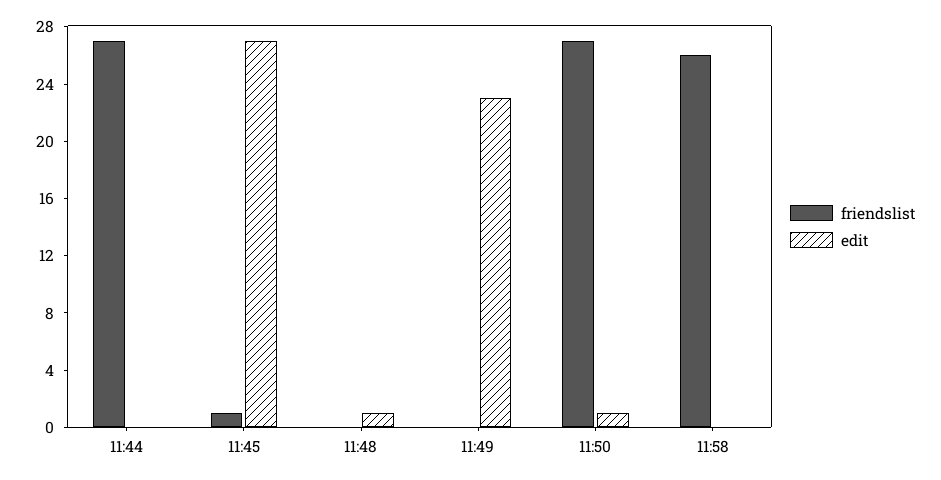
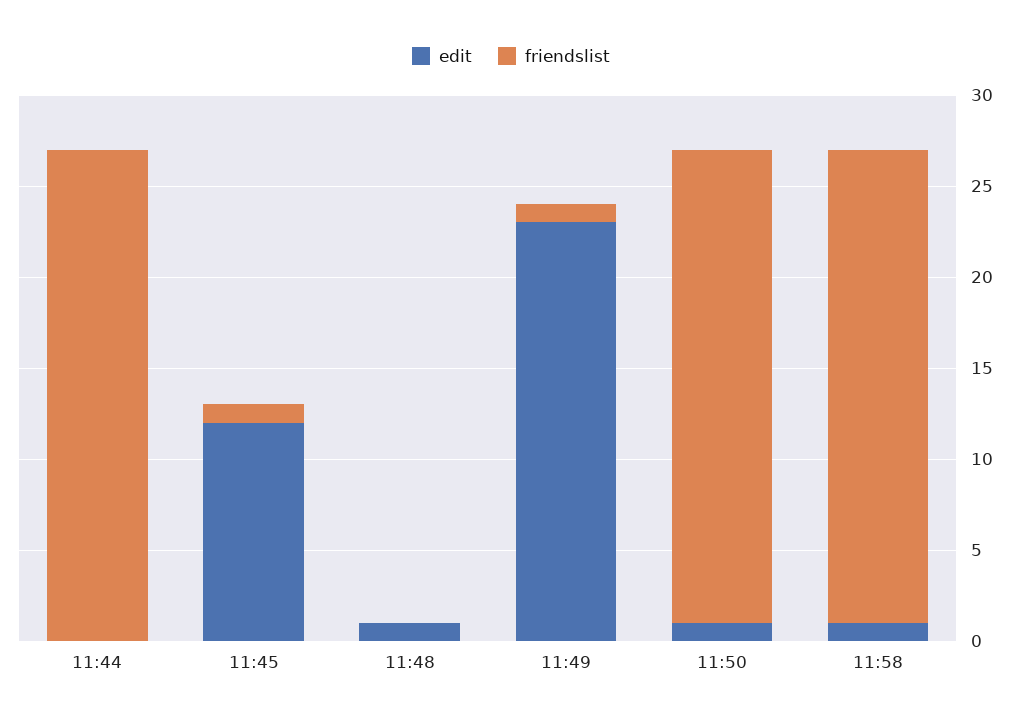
  {
    "friendslist": {
      "11:44": 27,
      "11:45": 1,
      "11:48": 0,
-     "11:49": 0,
+     "11:49": 1,
-     "11:50": 27,
+     "11:50": 26,
      "11:58": 26
    },
    "edit": {
      "11:44": 0,
-     "11:45": 27,
+     "11:45": 12,
      "11:48": 1,
      "11:49": 23,
      "11:50": 1,
-     "11:58": 0
+     "11:58": 1
    }
  }

